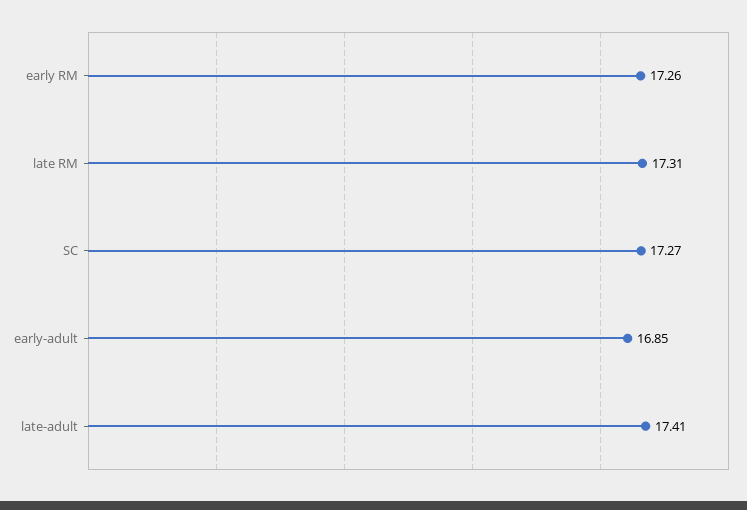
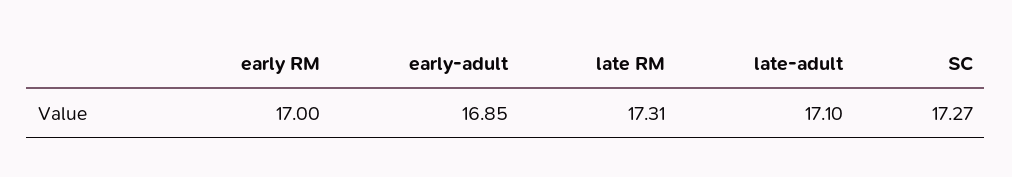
  {
-   "early RM": 17.26,
+   "early RM": 17,
    "late RM": 17.31,
    "SC": 17.27,
    "early-adult": 16.85,
-   "late-adult": 17.41
+   "late-adult": 17.1
  }

